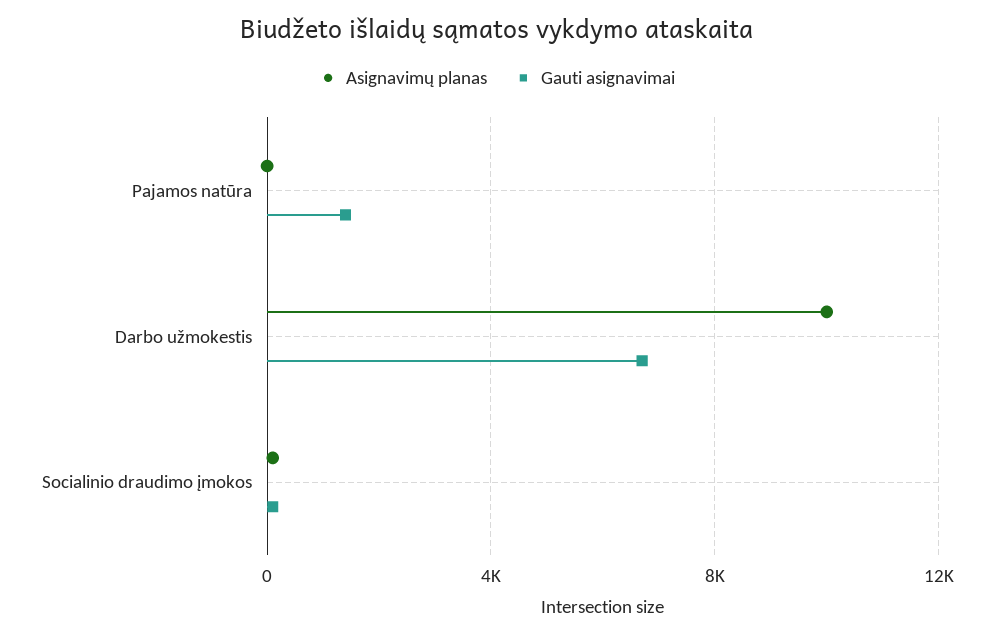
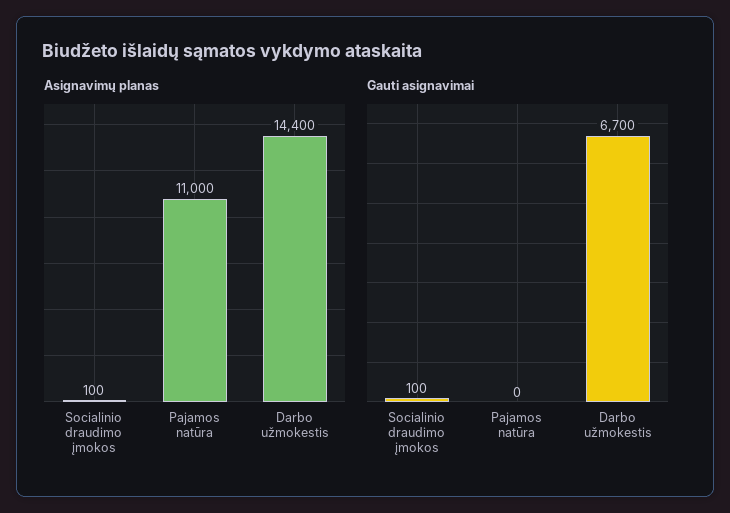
  {
    "Asignavimų planas": {
-     "Pajamos natūra": 0,
+     "Pajamos natūra": 11000,
-     "Darbo užmokestis": 10000,
+     "Darbo užmokestis": 14400,
      "Socialinio draudimo įmokos": 100
    },
    "Gauti asignavimai": {
-     "Pajamos natūra": 1500,
+     "Pajamos natūra": 0,
      "Darbo užmokestis": 6700,
      "Socialinio draudimo įmokos": 100
    }
  }

